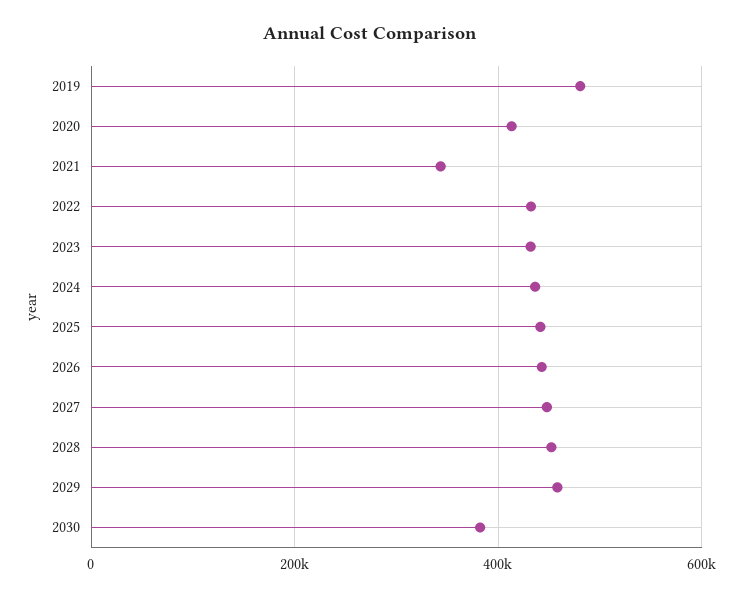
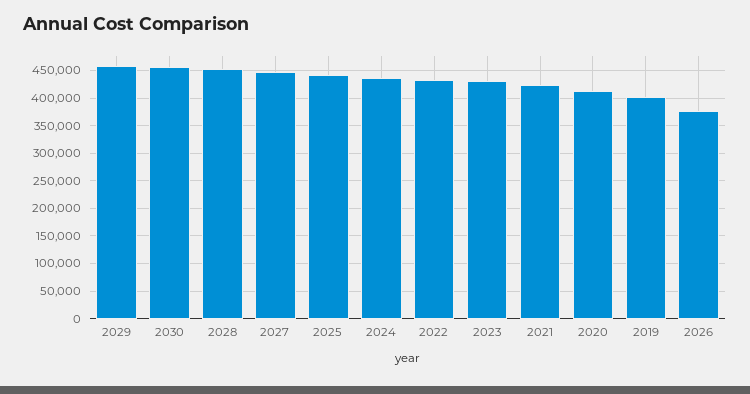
  {
-   "2019": 480000,
+   "2019": 400000,
    "2020": 420000,
-   "2021": 340000,
+   "2021": 425000,
    "2022": 440000,
    "2023": 440000,
    "2024": 440000,
    "2025": 440000,
-   "2026": 440000,
+   "2026": 375000,
    "2027": 440000,
    "2028": 460000,
    "2029": 460000,
-   "2030": 380000
+   "2030": 450000
  }

